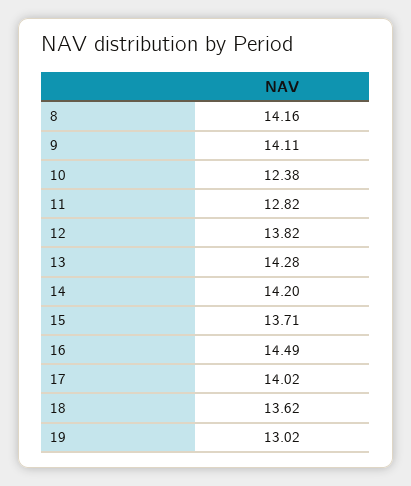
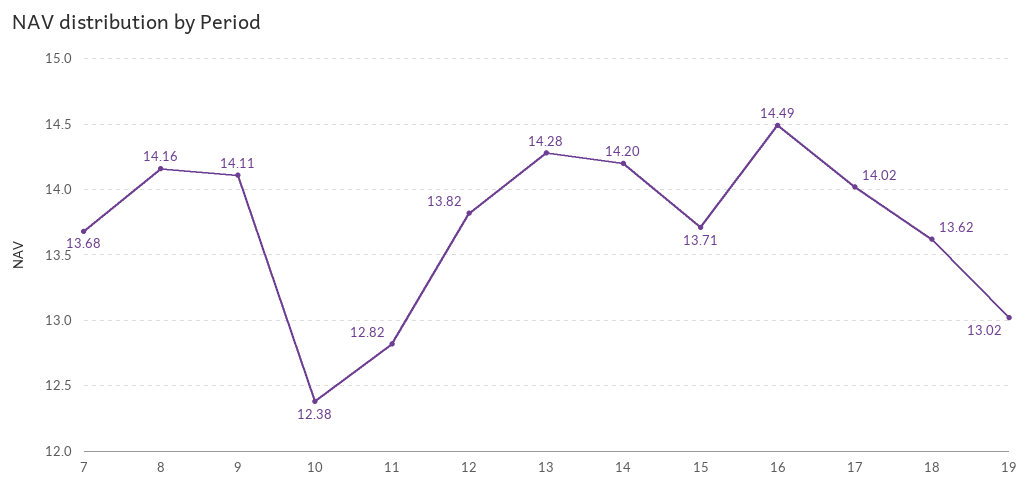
  {
    "8": 14.16,
    "9": 14.11,
    "10": 12.38,
    "11": 12.82,
    "12": 13.82,
    "13": 14.28,
    "14": 14.2,
    "15": 13.71,
    "16": 14.49,
    "17": 14.02,
    "18": 13.62,
-   "19": 13.02
+   "19": 13.02,
+   "7": 13.68
  }

